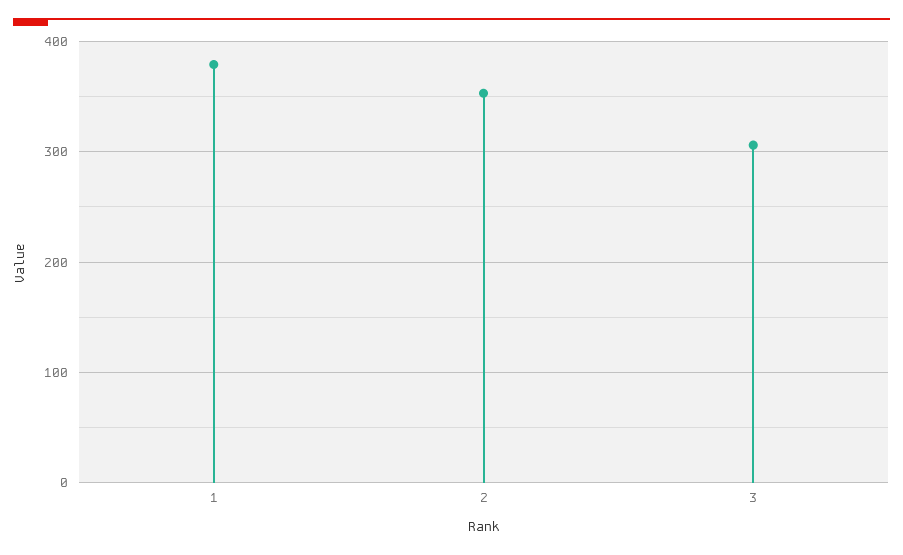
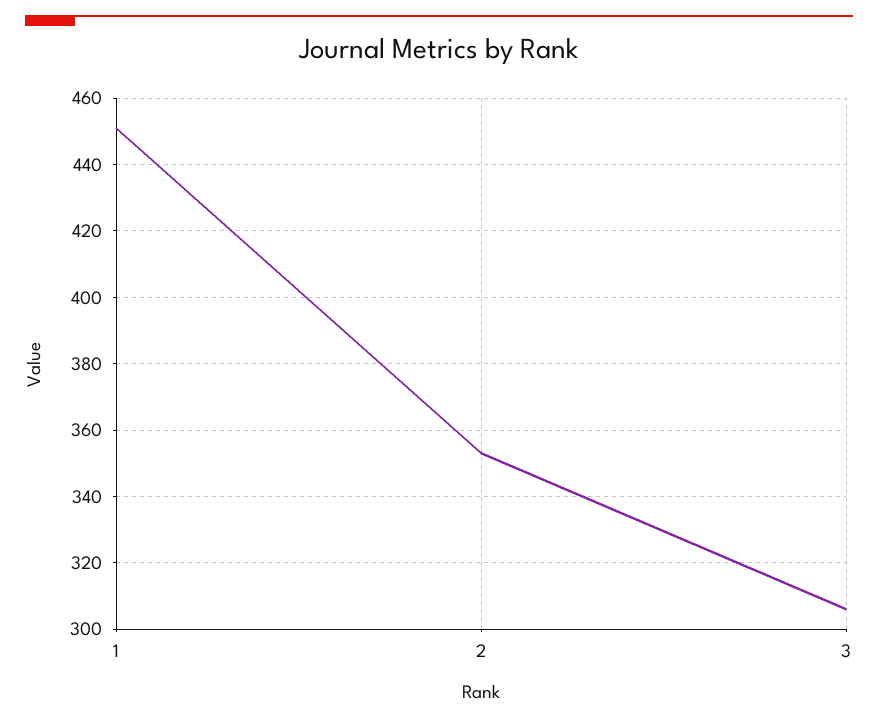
  {
-   "1": 380,
+   "1": 450,
    "2": 355,
    "3": 305
  }

